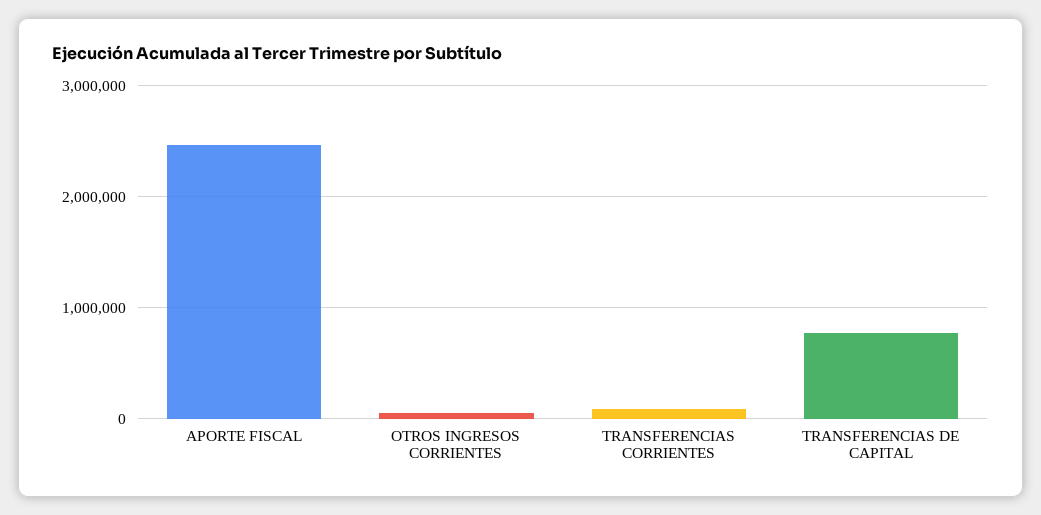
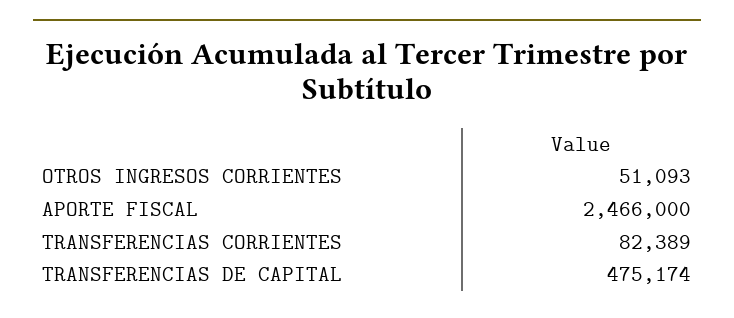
  {
    "APORTE FISCAL": 2466000,
    "OTROS INGRESOS CORRIENTES": 51093,
    "TRANSFERENCIAS CORRIENTES": 82389,
-   "TRANSFERENCIAS DE CAPITAL": 800000
+   "TRANSFERENCIAS DE CAPITAL": 475174
  }

